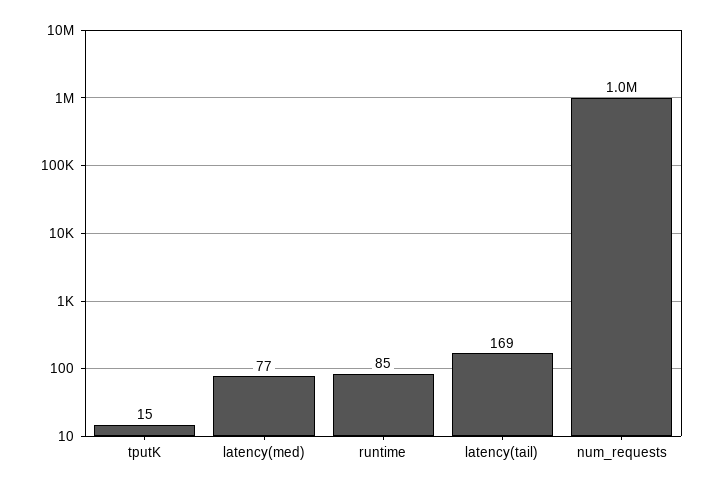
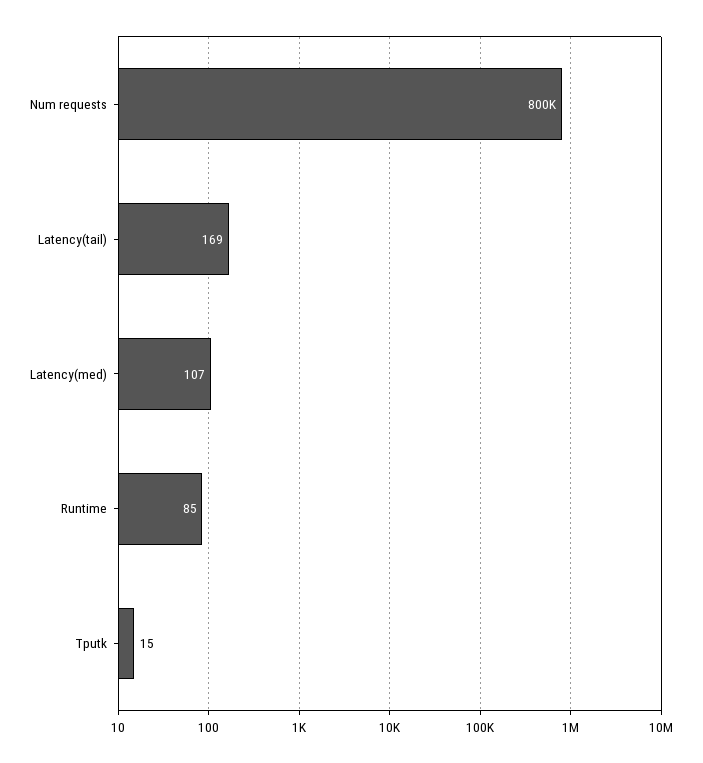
  {
    "tputK": 15,
-   "latency(med)": 77,
+   "latency(med)": 107,
    "runtime": 85,
    "latency(tail)": 169,
-   "num_requests": 1000000
+   "num_requests": 800000
  }

